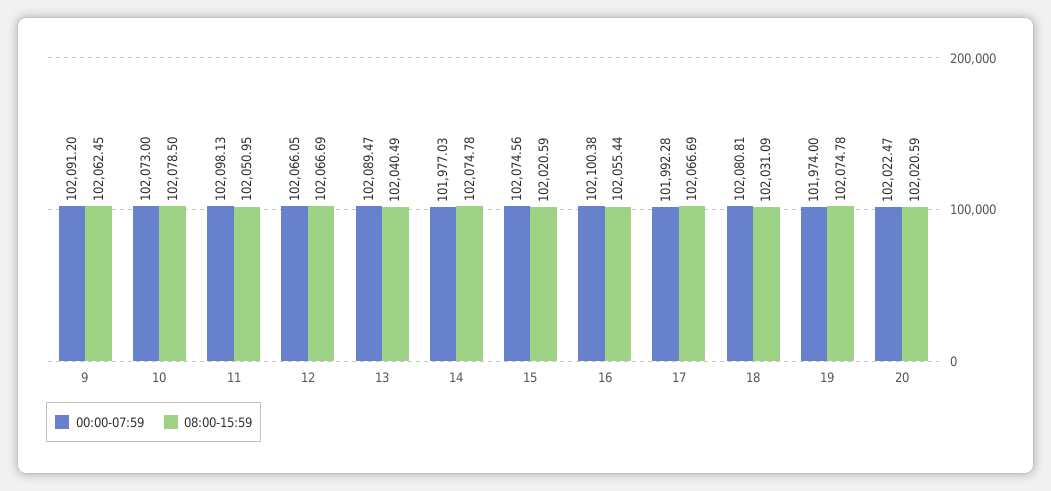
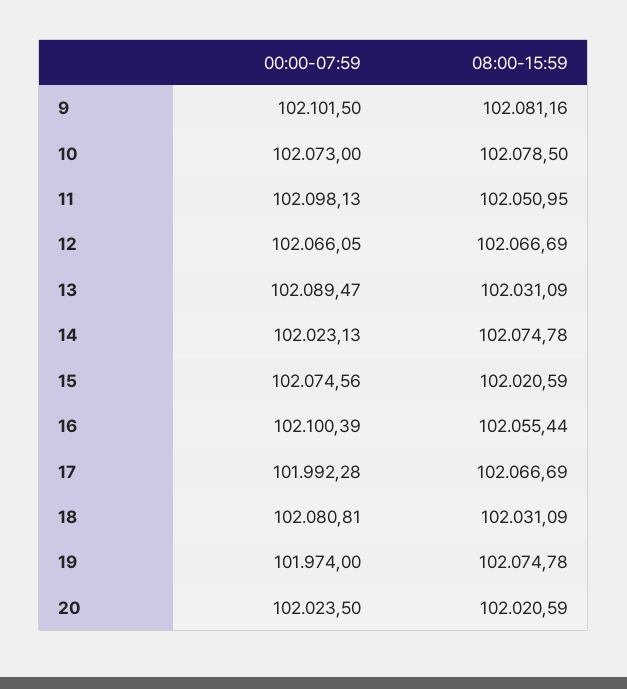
  {
    "00:00-07:59": {
-     "9": 102091.2,
+     "9": 102101.5,
      "10": 102073,
      "11": 102098.13,
      "12": 102066.05,
      "13": 102089.47,
-     "14": 101977.03,
+     "14": 102023.13,
      "15": 102074.56,
-     "16": 102100.38,
+     "16": 102100.39,
      "17": 101992.28,
      "18": 102080.81,
      "19": 101974,
-     "20": 102022.47
+     "20": 102023.5
    },
    "08:00-15:59": {
-     "9": 102062.45,
+     "9": 102081.16,
      "10": 102078.5,
      "11": 102050.95,
      "12": 102066.69,
-     "13": 102040.49,
+     "13": 102031.09,
      "14": 102074.78,
      "15": 102020.59,
      "16": 102055.44,
      "17": 102066.69,
      "18": 102031.09,
      "19": 102074.78,
      "20": 102020.59
    }
  }

